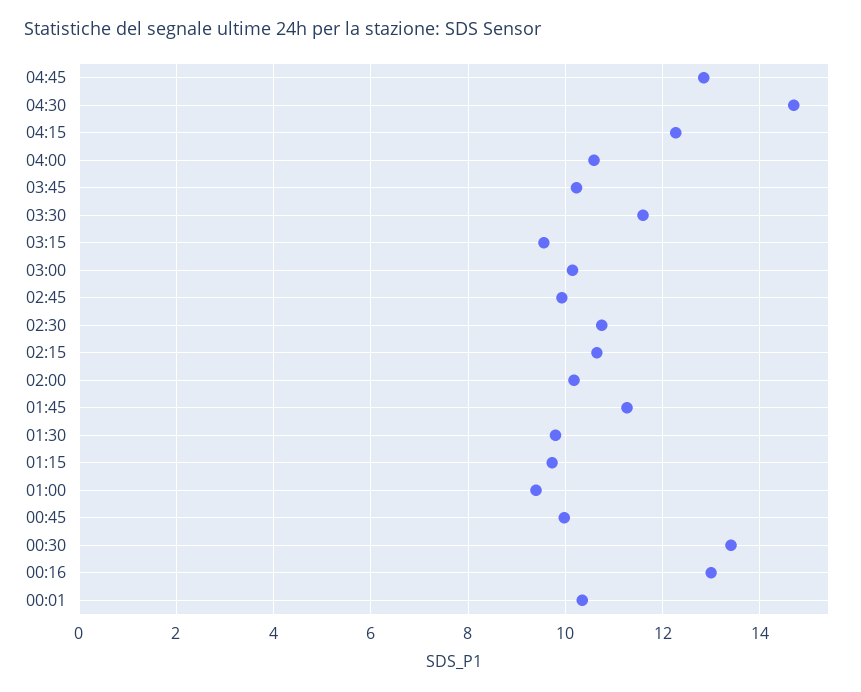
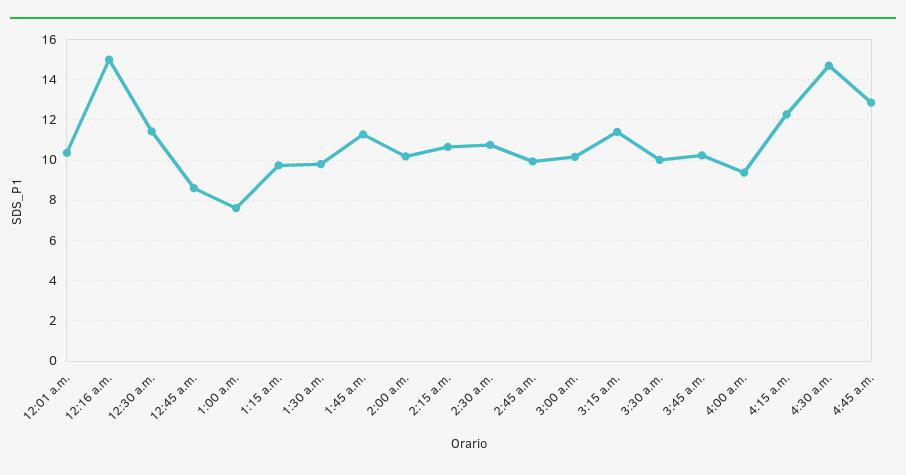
  {
    "04:45": 12.8,
    "04:30": 14.8,
    "04:15": 12.2,
-   "04:00": 10.6,
+   "04:00": 9.5,
    "03:45": 10.2,
-   "03:30": 11.6,
+   "03:30": 10,
-   "03:15": 9.6,
+   "03:15": 11.5,
    "03:00": 10.2,
    "02:45": 10,
    "02:30": 10.8,
    "02:15": 10.6,
    "02:00": 10.2,
    "01:45": 11.2,
    "01:30": 9.8,
    "01:15": 9.8,
-   "01:00": 9.4,
+   "01:00": 7.5,
-   "00:45": 10,
+   "00:45": 8.5,
-   "00:30": 13.4,
+   "00:30": 11.5,
-   "00:16": 13,
+   "00:16": 15,
    "00:01": 10.4
  }

